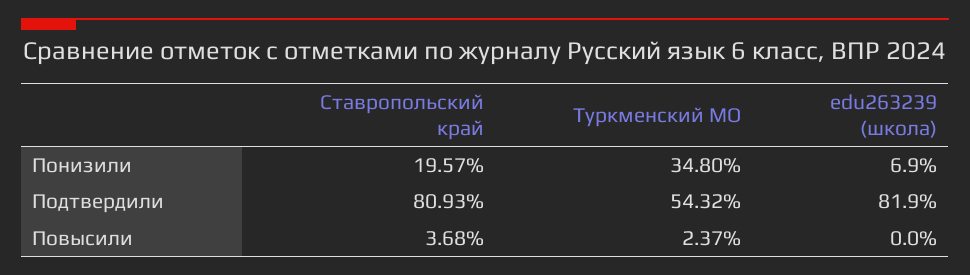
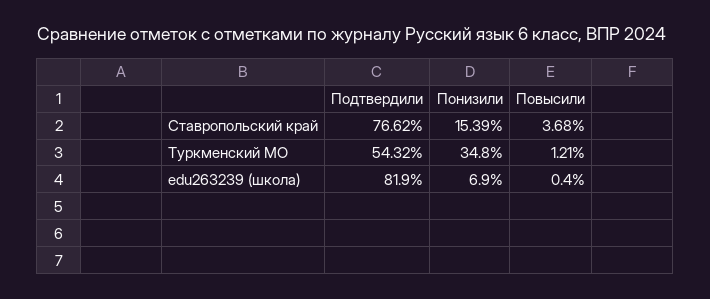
  {
    "Ставропольский край": {
-     "Понизили": 19.57,
+     "Понизили": 15.39,
-     "Подтвердили": 80.93,
+     "Подтвердили": 76.62,
      "Повысили": 3.68
    },
    "Туркменский МО": {
      "Понизили": 34.8,
      "Подтвердили": 54.32,
-     "Повысили": 2.37
+     "Повысили": 1.21
    },
    "edu263239 (школа)": {
      "Понизили": 6.9,
      "Подтвердили": 81.9,
-     "Повысили": 0
+     "Повысили": 0.4
    }
  }

